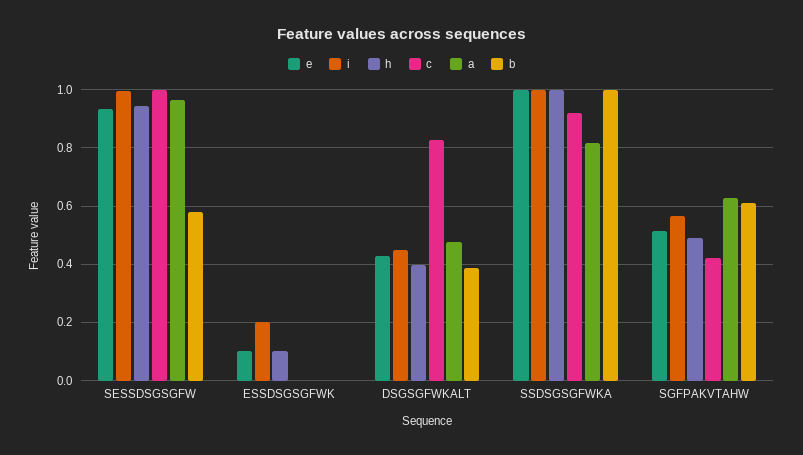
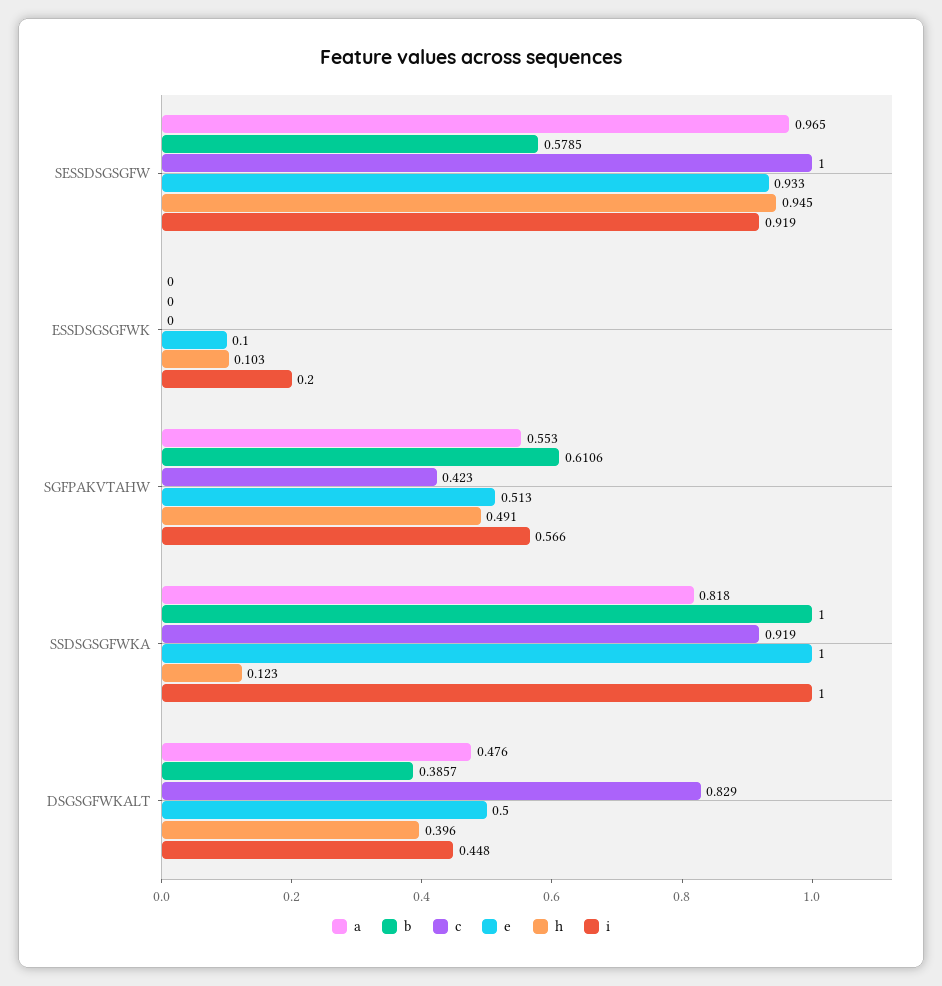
  {
    "e": {
      "SESSDSGSGFW": 0.933,
      "ESSDSGSGFWK": 0.1,
-     "DSGSGFWKALT": 0.425,
+     "DSGSGFWKALT": 0.5,
      "SSDSGSGFWKA": 1,
      "SGFPAKVTAHW": 0.513
    },
    "i": {
-     "SESSDSGSGFW": 1,
+     "SESSDSGSGFW": 0.919,
      "ESSDSGSGFWK": 0.2,
      "DSGSGFWKALT": 0.448,
      "SSDSGSGFWKA": 1,
      "SGFPAKVTAHW": 0.566
    },
    "h": {
      "SESSDSGSGFW": 0.945,
      "ESSDSGSGFWK": 0.103,
      "DSGSGFWKALT": 0.396,
-     "SSDSGSGFWKA": 1,
+     "SSDSGSGFWKA": 0.123,
      "SGFPAKVTAHW": 0.491
    },
    "c": {
      "SESSDSGSGFW": 1,
      "ESSDSGSGFWK": 0,
      "DSGSGFWKALT": 0.829,
      "SSDSGSGFWKA": 0.919,
      "SGFPAKVTAHW": 0.423
    },
    "a": {
      "SESSDSGSGFW": 0.965,
      "ESSDSGSGFWK": 0,
      "DSGSGFWKALT": 0.476,
      "SSDSGSGFWKA": 0.818,
-     "SGFPAKVTAHW": 0.625
+     "SGFPAKVTAHW": 0.553
    },
    "b": {
      "SESSDSGSGFW": 0.5785,
      "ESSDSGSGFWK": 0,
      "DSGSGFWKALT": 0.3857,
      "SSDSGSGFWKA": 1,
      "SGFPAKVTAHW": 0.6106
    }
  }

